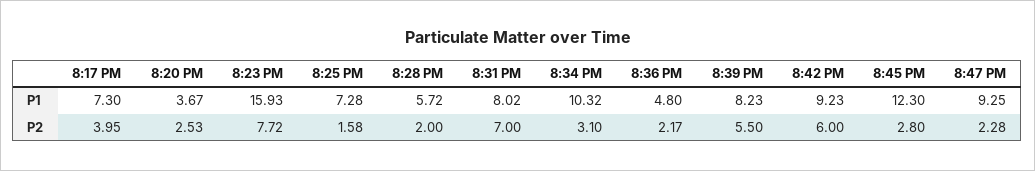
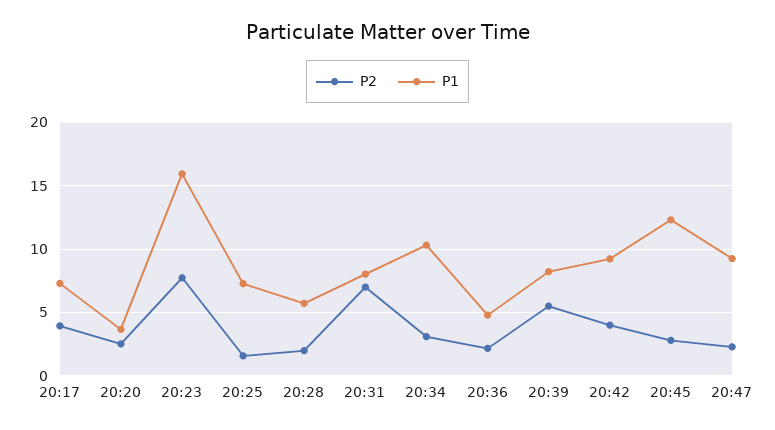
  {
    "P1": {
      "8:17 PM": 7.3,
      "8:20 PM": 3.67,
      "8:23 PM": 15.93,
      "8:25 PM": 7.28,
      "8:28 PM": 5.72,
      "8:31 PM": 8.02,
      "8:34 PM": 10.32,
      "8:36 PM": 4.8,
      "8:39 PM": 8.23,
      "8:42 PM": 9.23,
      "8:45 PM": 12.3,
      "8:47 PM": 9.25
    },
    "P2": {
      "8:17 PM": 3.95,
      "8:20 PM": 2.53,
      "8:23 PM": 7.72,
      "8:25 PM": 1.58,
      "8:28 PM": 2,
      "8:31 PM": 7,
      "8:34 PM": 3.1,
      "8:36 PM": 2.17,
      "8:39 PM": 5.5,
-     "8:42 PM": 6,
+     "8:42 PM": 4,
      "8:45 PM": 2.8,
      "8:47 PM": 2.28
    }
  }

